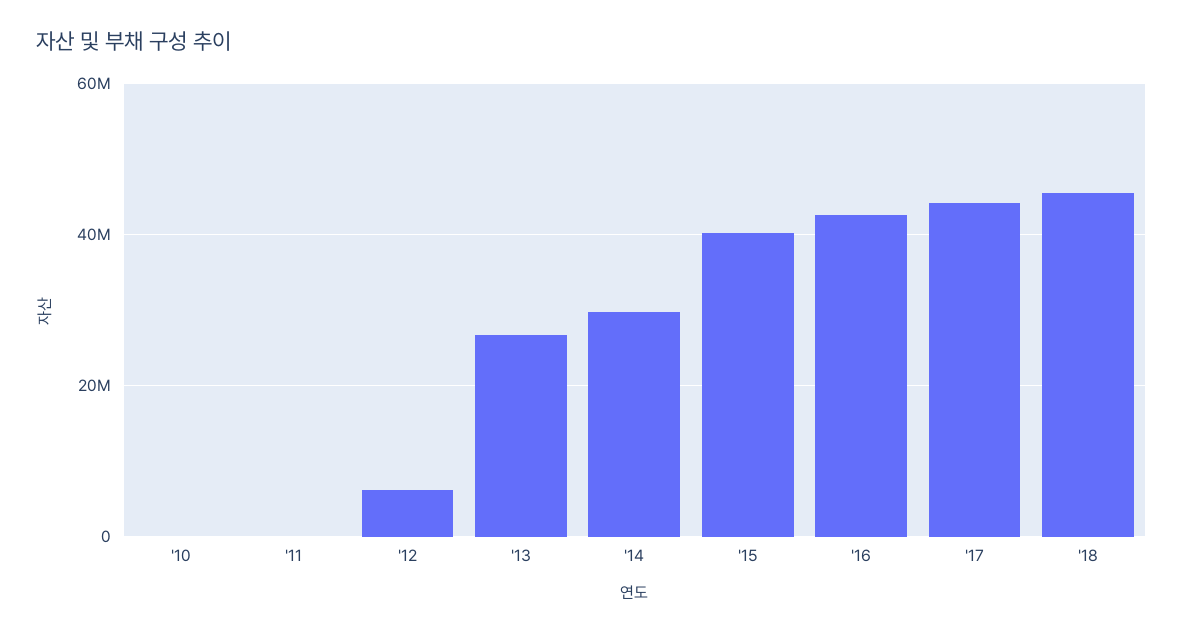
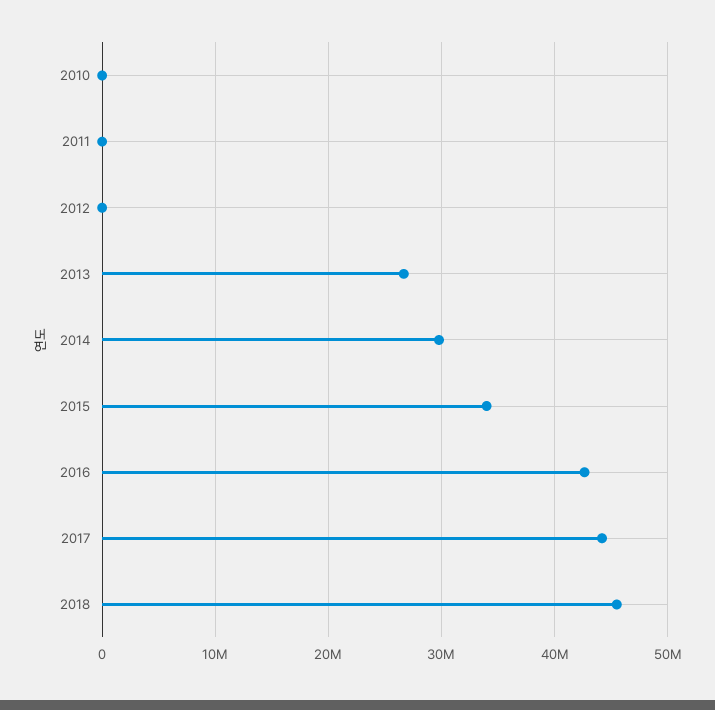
  {
    "'10": 0,
    "'11": 0,
-   "'12": 6000000,
+   "'12": 0,
    "'13": 27000000,
    "'14": 30000000,
-   "'15": 40000000,
+   "'15": 34000000,
    "'16": 43000000,
    "'17": 44000000,
    "'18": 45000000
  }

